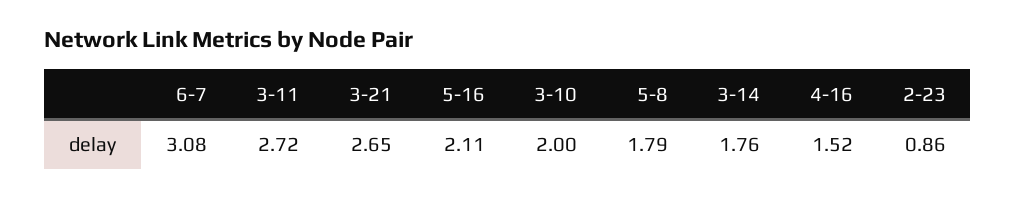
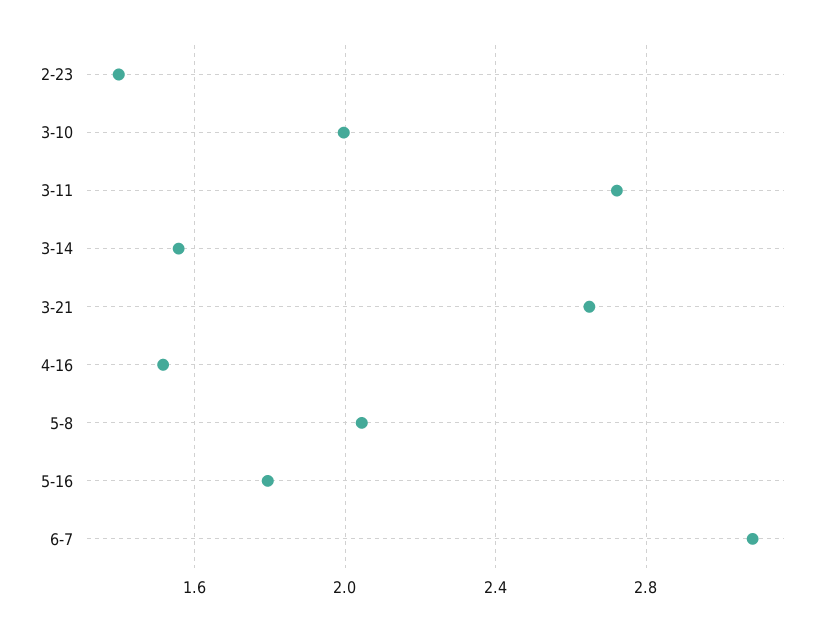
  {
    "6-7": 3.08,
    "3-11": 2.72,
    "3-21": 2.65,
-   "5-16": 2.11,
+   "5-16": 1.8,
    "3-10": 2,
-   "5-8": 1.79,
+   "5-8": 2.05,
-   "3-14": 1.76,
+   "3-14": 1.55,
    "4-16": 1.52,
-   "2-23": 0.86
+   "2-23": 1.4
  }

